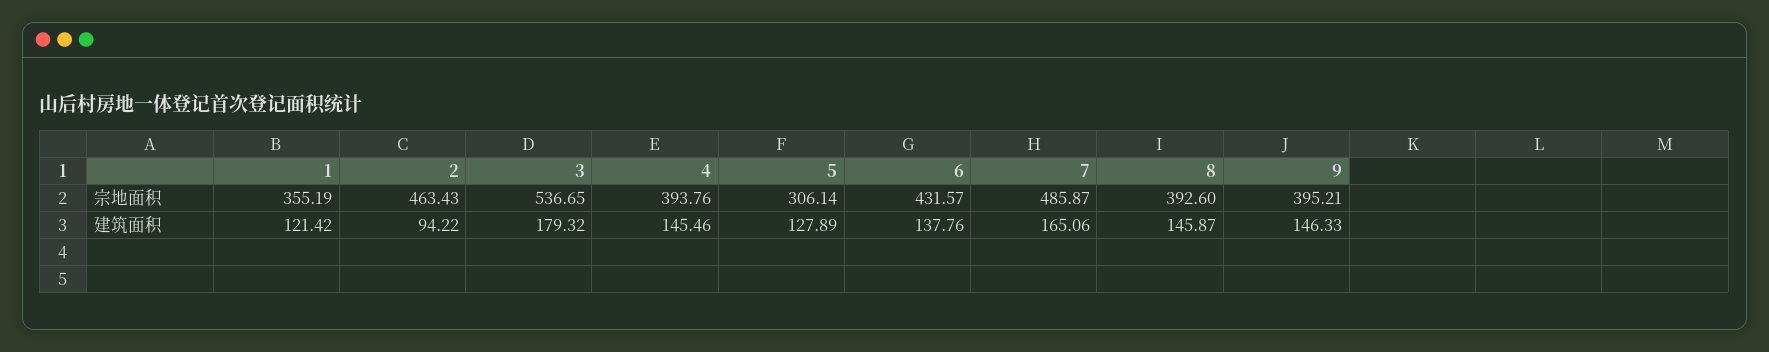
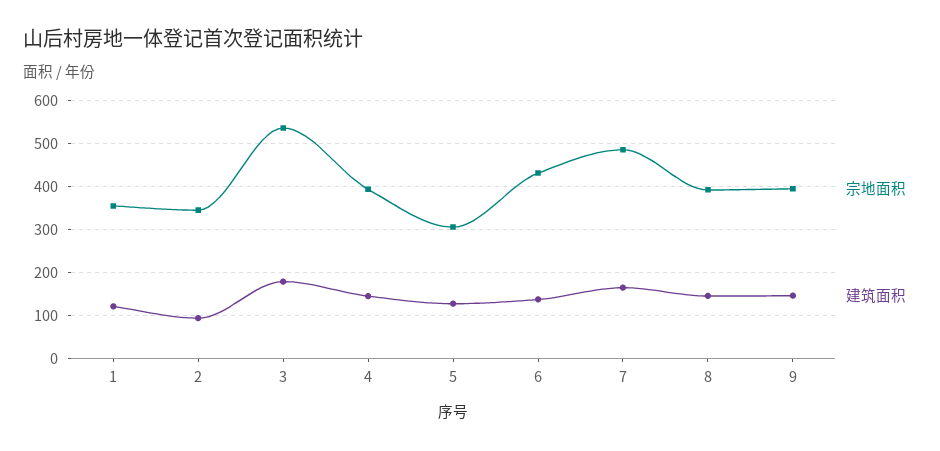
  {
    "宗地面积": {
      "1": 355.19,
-     "2": 463.43,
+     "2": 340,
      "3": 536.65,
      "4": 393.76,
      "5": 306.14,
      "6": 431.57,
      "7": 485.87,
      "8": 392.6,
      "9": 395.21
    },
    "建筑面积": {
      "1": 121.42,
      "2": 94.22,
      "3": 179.32,
      "4": 145.46,
      "5": 127.89,
      "6": 137.76,
      "7": 165.06,
      "8": 145.87,
      "9": 146.33
    }
  }

